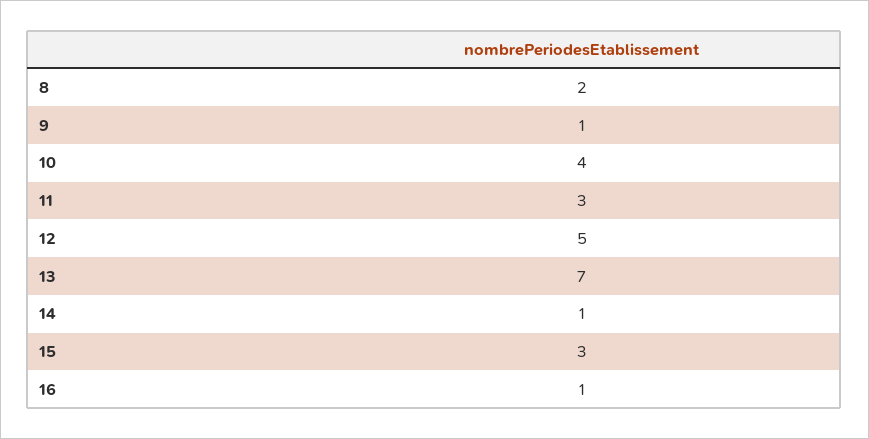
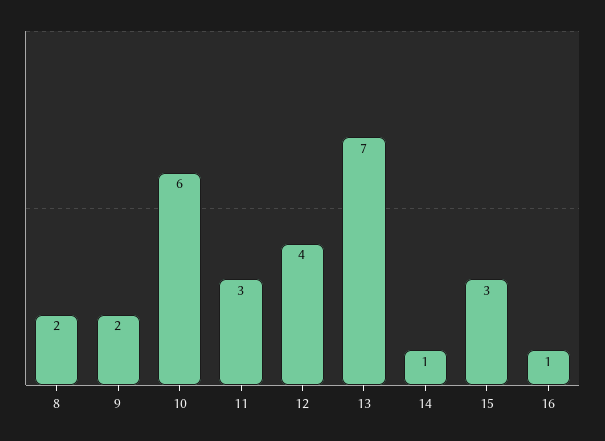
  {
    "8": 2,
-   "9": 1,
+   "9": 2,
-   "10": 4,
+   "10": 6,
    "11": 3,
-   "12": 5,
+   "12": 4,
    "13": 7,
    "14": 1,
    "15": 3,
    "16": 1
  }

